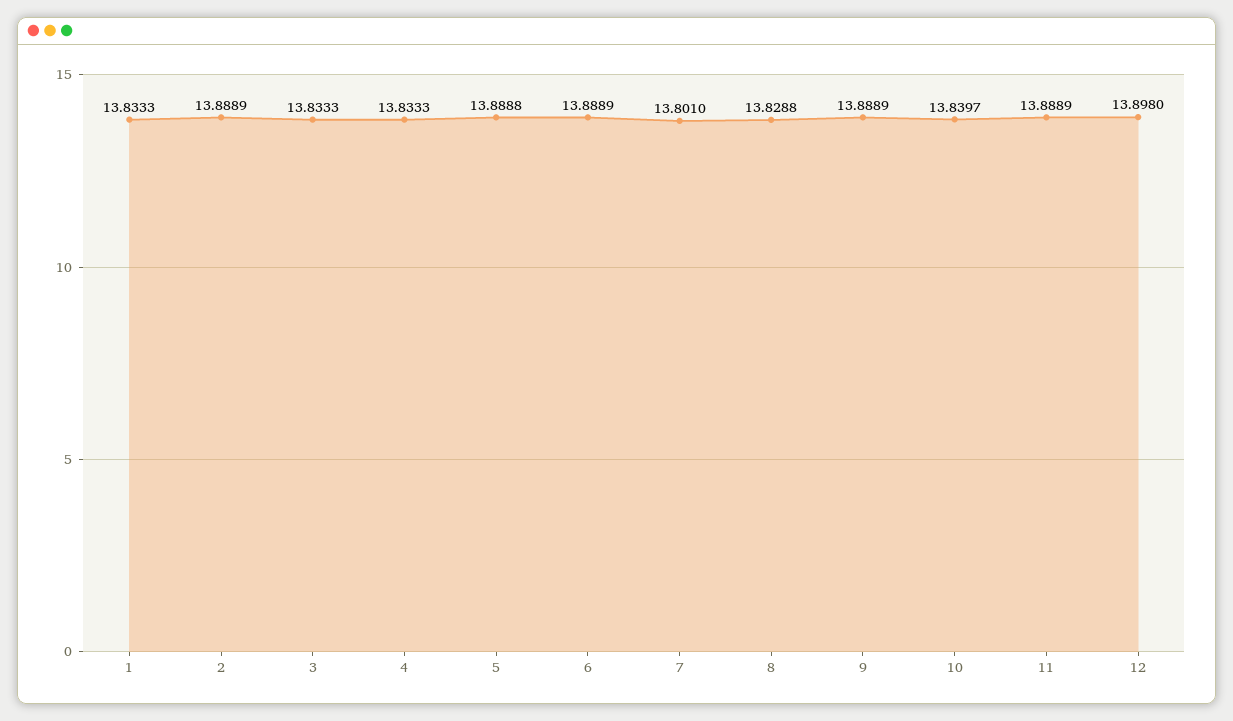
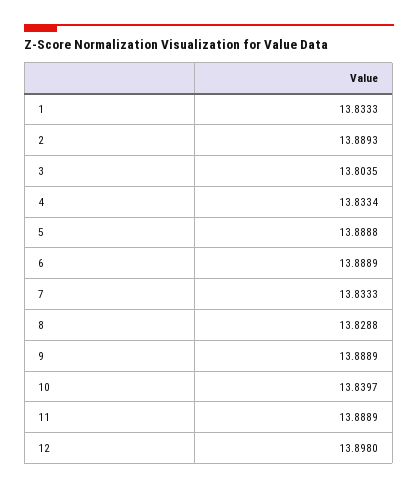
  {
    "1": 13.8333,
-   "2": 13.8889,
+   "2": 13.8893,
-   "3": 13.8333,
+   "3": 13.8035,
-   "4": 13.8333,
+   "4": 13.8334,
    "5": 13.8888,
    "6": 13.8889,
-   "7": 13.801,
+   "7": 13.8333,
    "8": 13.8288,
    "9": 13.8889,
    "10": 13.8397,
    "11": 13.8889,
    "12": 13.898
  }

